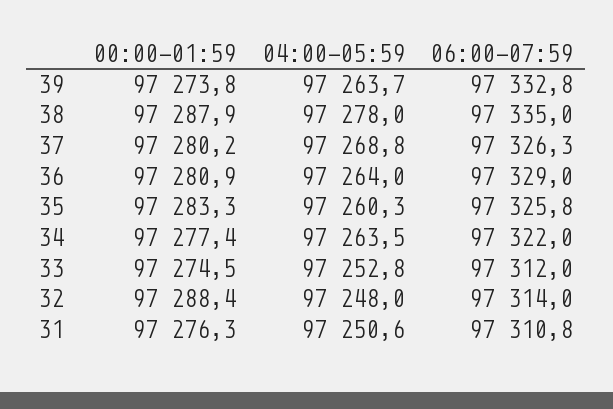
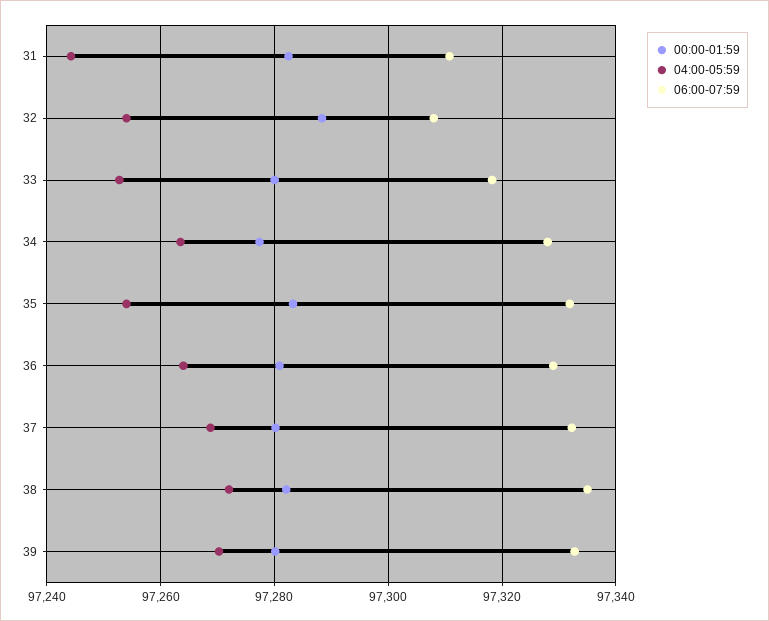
  {
    "00:00-01:59": {
-     "39": 97273.8,
+     "39": 97280,
-     "38": 97287.9,
+     "38": 97282,
      "37": 97280.2,
      "36": 97280.9,
      "35": 97283.3,
      "34": 97277.4,
-     "33": 97274.5,
+     "33": 97280,
      "32": 97288.4,
-     "31": 97276.3
+     "31": 97282
    },
    "04:00-05:59": {
-     "39": 97263.7,
+     "39": 97270,
-     "38": 97278,
+     "38": 97272,
      "37": 97268.8,
      "36": 97264,
-     "35": 97260.3,
+     "35": 97254,
      "34": 97263.5,
      "33": 97252.8,
-     "32": 97248,
+     "32": 97254,
-     "31": 97250.6
+     "31": 97244
    },
    "06:00-07:59": {
      "39": 97332.8,
      "38": 97335,
-     "37": 97326.3,
+     "37": 97332,
      "36": 97329,
-     "35": 97325.8,
+     "35": 97332,
-     "34": 97322,
+     "34": 97328,
-     "33": 97312,
+     "33": 97318,
-     "32": 97314,
+     "32": 97308,
      "31": 97310.8
    }
  }

